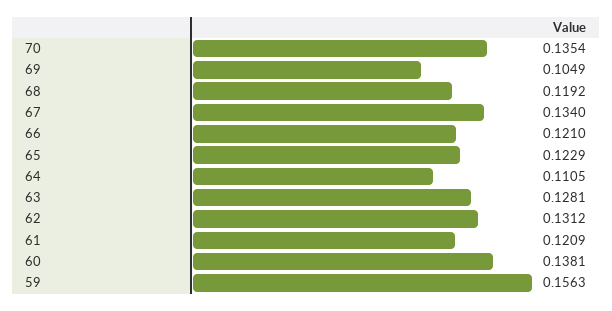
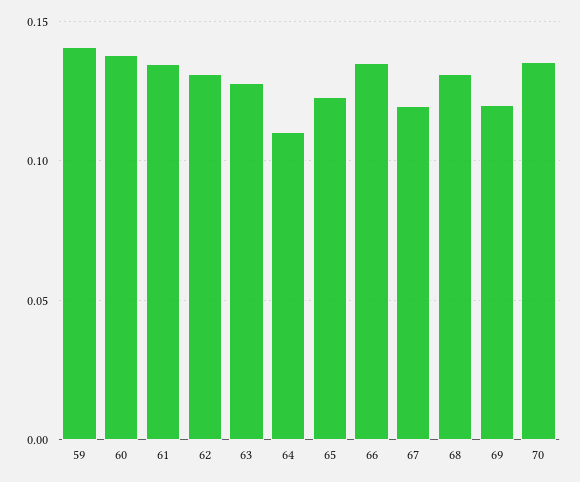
  {
    "70": 0.1354,
-   "69": 0.1049,
+   "69": 0.12,
-   "68": 0.1192,
+   "68": 0.13,
-   "67": 0.134,
+   "67": 0.12,
-   "66": 0.121,
+   "66": 0.135,
    "65": 0.1229,
    "64": 0.1105,
    "63": 0.1281,
    "62": 0.1312,
-   "61": 0.1209,
+   "61": 0.135,
    "60": 0.1381,
-   "59": 0.1563
+   "59": 0.14
  }

